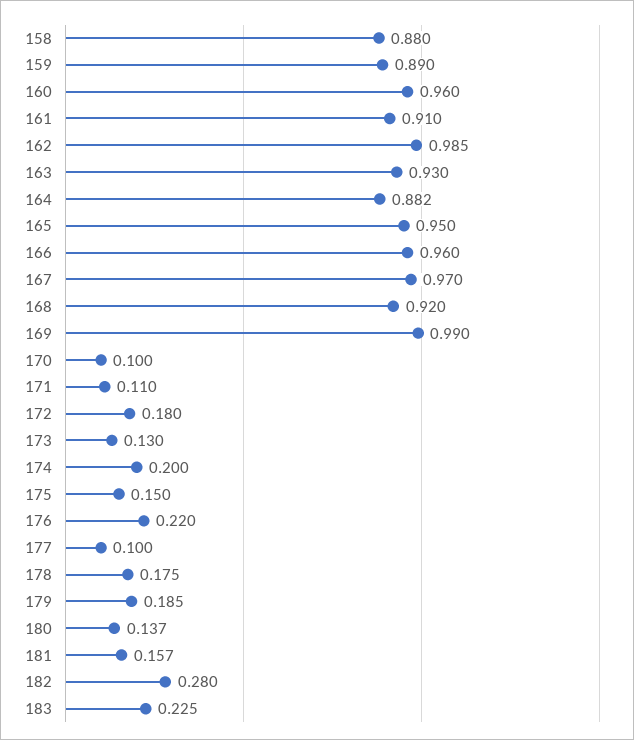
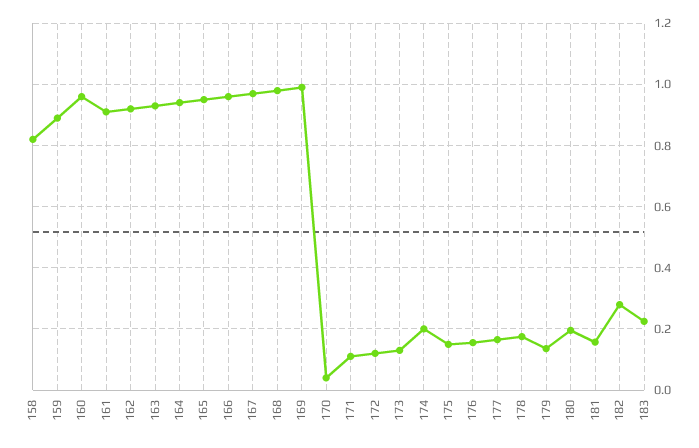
  {
-   "158": 0.88,
+   "158": 0.82,
    "159": 0.89,
    "160": 0.96,
    "161": 0.91,
-   "162": 0.985,
+   "162": 0.92,
    "163": 0.93,
-   "164": 0.882,
+   "164": 0.94,
    "165": 0.95,
    "166": 0.96,
    "167": 0.97,
-   "168": 0.92,
+   "168": 0.98,
    "169": 0.99,
-   "170": 0.1,
+   "170": 0.04,
    "171": 0.11,
-   "172": 0.18,
+   "172": 0.12,
    "173": 0.13,
    "174": 0.2,
    "175": 0.15,
-   "176": 0.22,
+   "176": 0.16,
-   "177": 0.1,
+   "177": 0.16,
    "178": 0.175,
-   "179": 0.185,
+   "179": 0.14,
-   "180": 0.137,
+   "180": 0.2,
    "181": 0.157,
    "182": 0.28,
    "183": 0.225
  }

